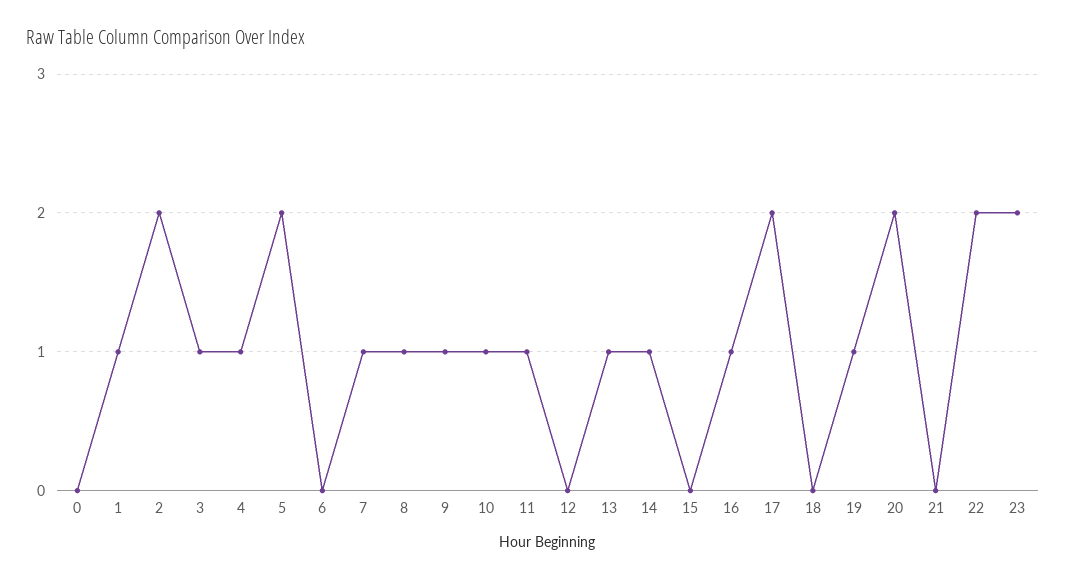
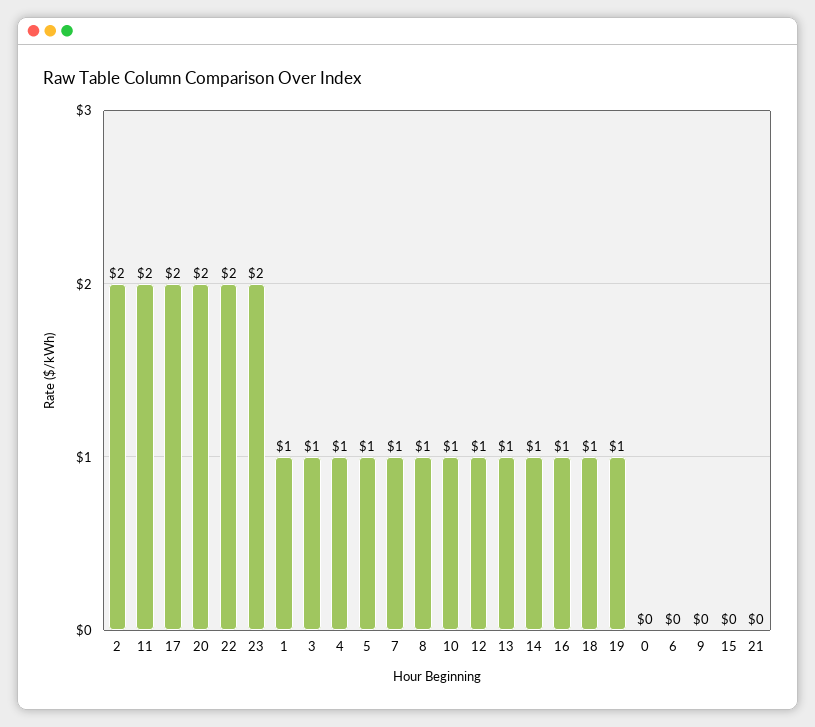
  {
    "0": 0,
    "1": 1,
    "2": 2,
    "3": 1,
    "4": 1,
-   "5": 2,
+   "5": 1,
    "6": 0,
    "7": 1,
    "8": 1,
-   "9": 1,
+   "9": 0,
    "10": 1,
-   "11": 1,
+   "11": 2,
-   "12": 0,
+   "12": 1,
    "13": 1,
    "14": 1,
    "15": 0,
    "16": 1,
    "17": 2,
-   "18": 0,
+   "18": 1,
    "19": 1,
    "20": 2,
    "21": 0,
    "22": 2,
    "23": 2
  }

